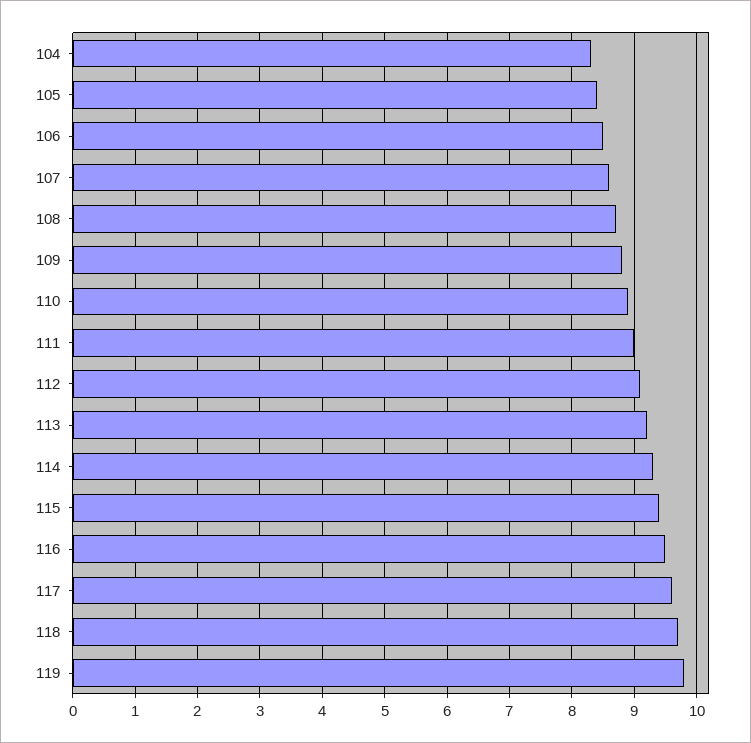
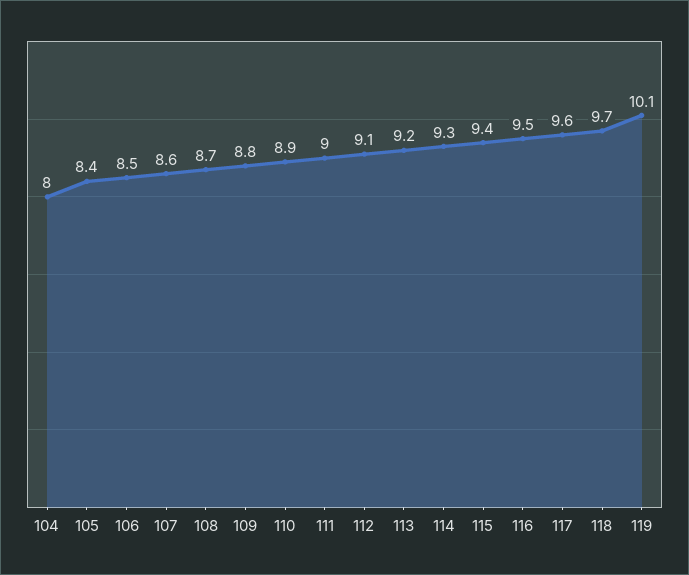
  {
-   "104": 8.3,
+   "104": 8,
    "105": 8.4,
    "106": 8.5,
    "107": 8.6,
    "108": 8.7,
    "109": 8.8,
    "110": 8.9,
    "111": 9,
    "112": 9.1,
    "113": 9.2,
    "114": 9.3,
    "115": 9.4,
    "116": 9.5,
    "117": 9.6,
    "118": 9.7,
-   "119": 9.8
+   "119": 10.1
  }

